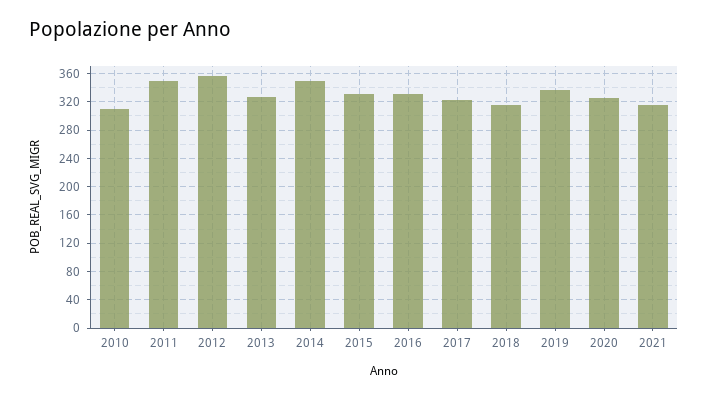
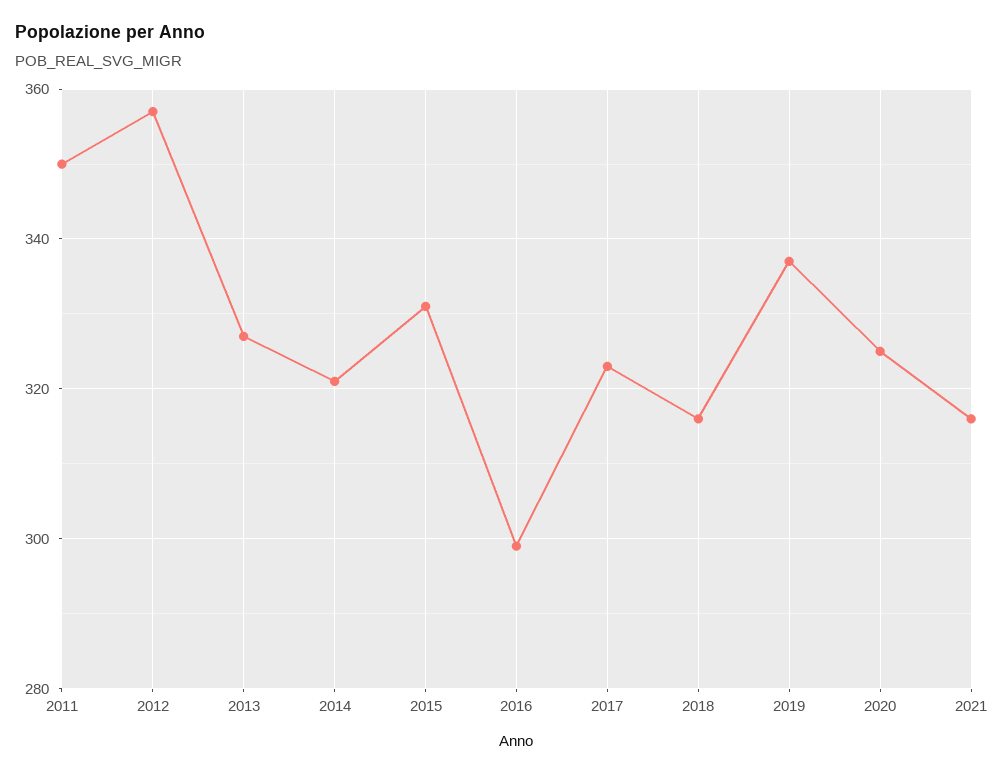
  {
-   "2010": 310,
    "2011": 350,
    "2012": 355,
    "2013": 325,
-   "2014": 350,
+   "2014": 320,
    "2015": 330,
-   "2016": 330,
+   "2016": 300,
    "2017": 325,
    "2018": 315,
    "2019": 335,
    "2020": 325,
    "2021": 315
  }

